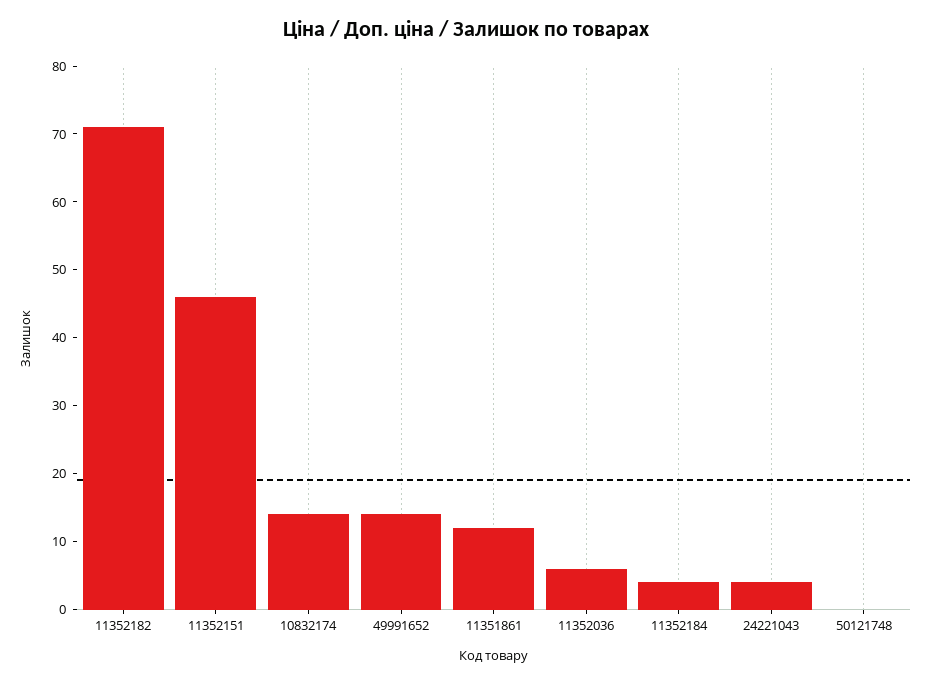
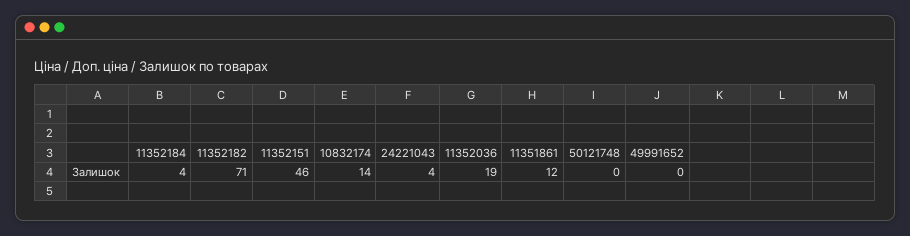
  {
    "11352182": 71,
    "11352151": 46,
    "10832174": 14,
-   "49991652": 15,
+   "49991652": 0,
    "11351861": 12,
-   "11352036": 5,
+   "11352036": 19,
    "11352184": 4,
    "24221043": 4,
    "50121748": 0
  }

